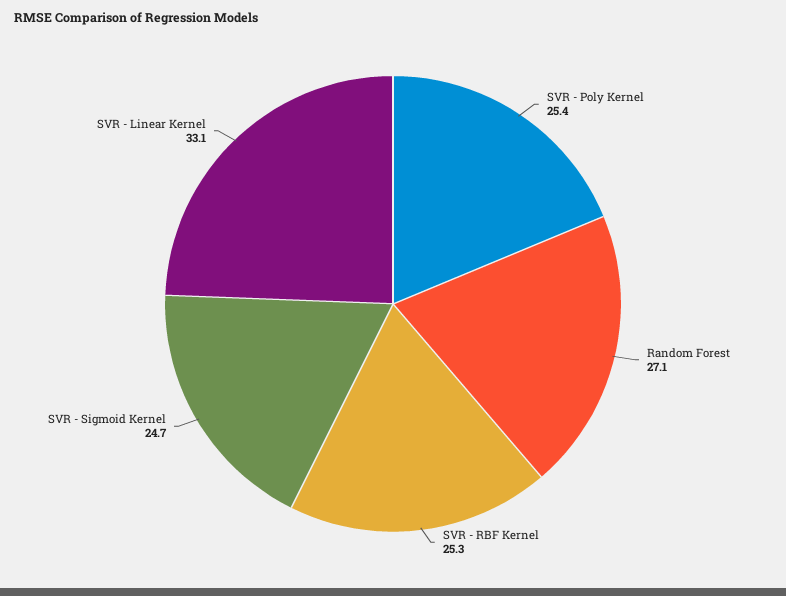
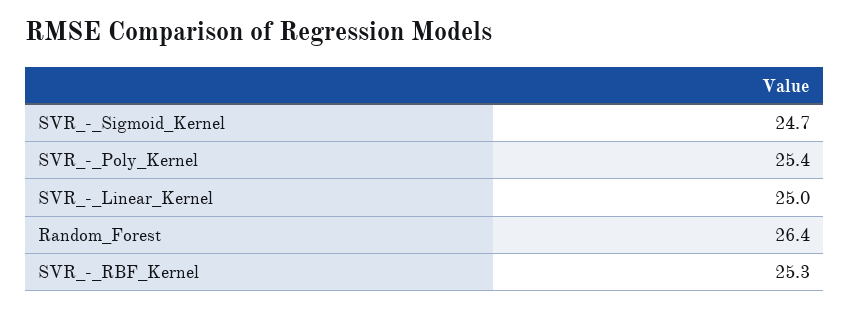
  {
    "SVR - Poly Kernel": 25.4,
-   "Random Forest": 27.1,
+   "Random Forest": 26.4,
    "SVR - RBF Kernel": 25.3,
    "SVR - Sigmoid Kernel": 24.7,
-   "SVR - Linear Kernel": 33.1
+   "SVR - Linear Kernel": 25
  }

